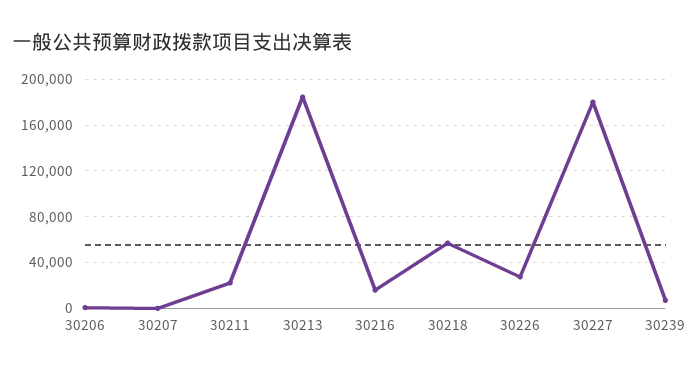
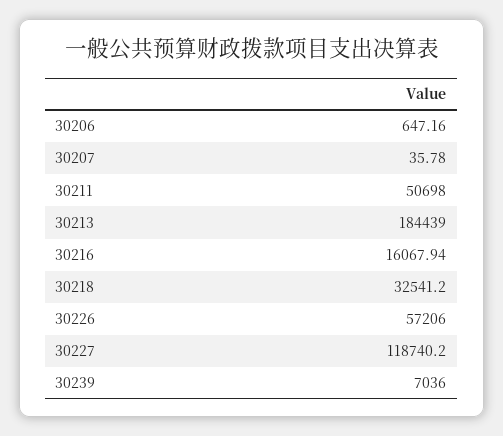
  {
    "30206": 647.16,
    "30207": 35.78,
-   "30211": 20000,
+   "30211": 50698,
    "30213": 184439,
    "30216": 16067.94,
-   "30218": 60000,
+   "30218": 32541.2,
-   "30226": 30000,
+   "30226": 57206,
-   "30227": 180000,
+   "30227": 118740.2,
    "30239": 7036
  }

